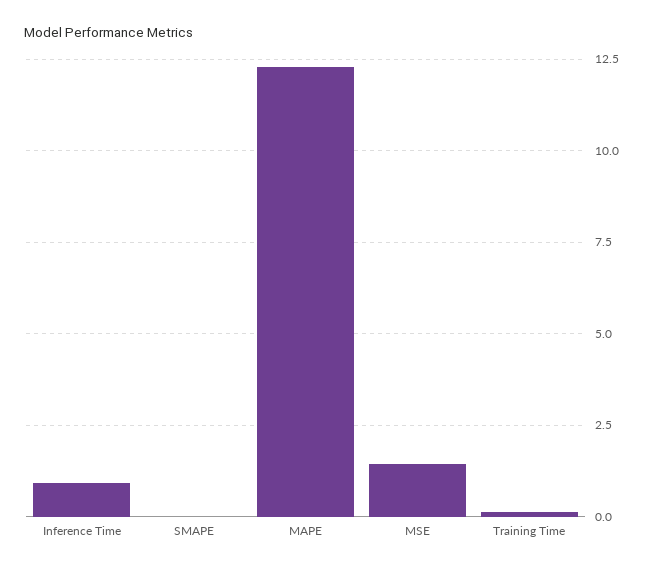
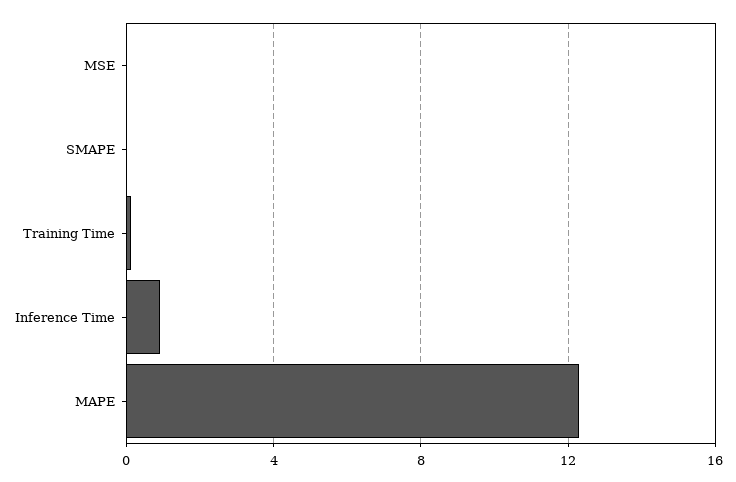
  {
    "Inference Time": 1,
    "SMAPE": 0,
    "MAPE": 12.25,
-   "MSE": 1.5,
+   "MSE": 0,
    "Training Time": 0
  }

